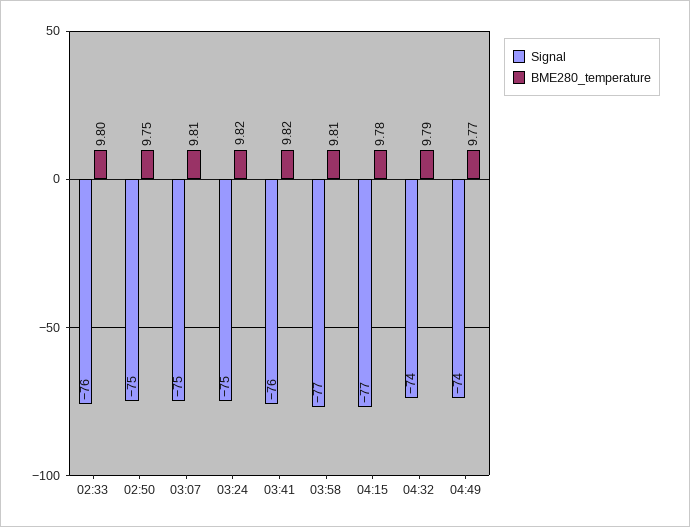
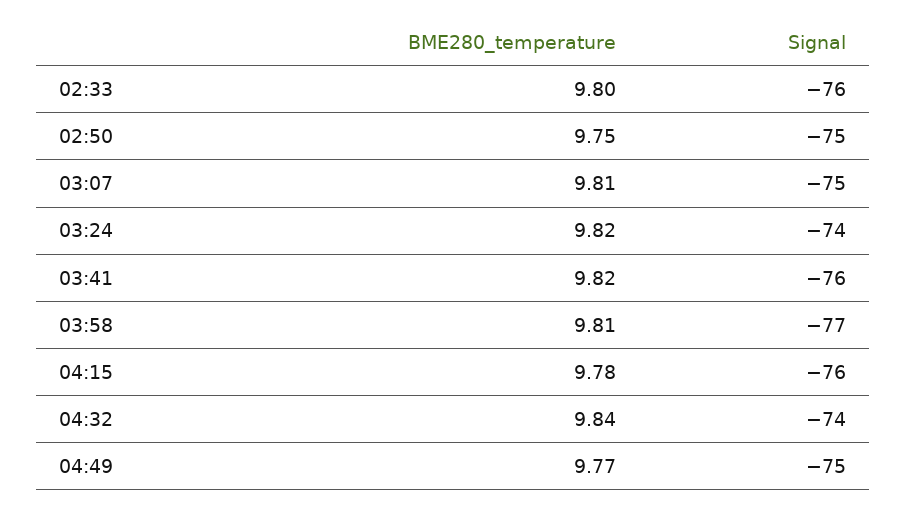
  {
    "Signal": {
      "02:33": -76,
      "02:50": -75,
      "03:07": -75,
-     "03:24": -75,
+     "03:24": -74,
      "03:41": -76,
      "03:58": -77,
-     "04:15": -77,
+     "04:15": -76,
      "04:32": -74,
-     "04:49": -74
+     "04:49": -75
    },
    "BME280_temperature": {
      "02:33": 9.8,
      "02:50": 9.75,
      "03:07": 9.81,
      "03:24": 9.82,
      "03:41": 9.82,
      "03:58": 9.81,
      "04:15": 9.78,
-     "04:32": 9.79,
+     "04:32": 9.84,
      "04:49": 9.77
    }
  }

